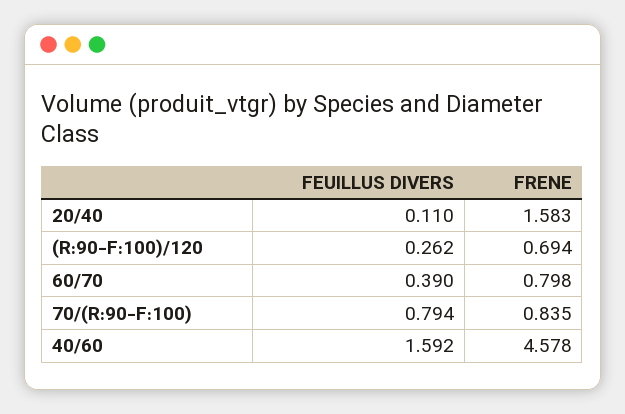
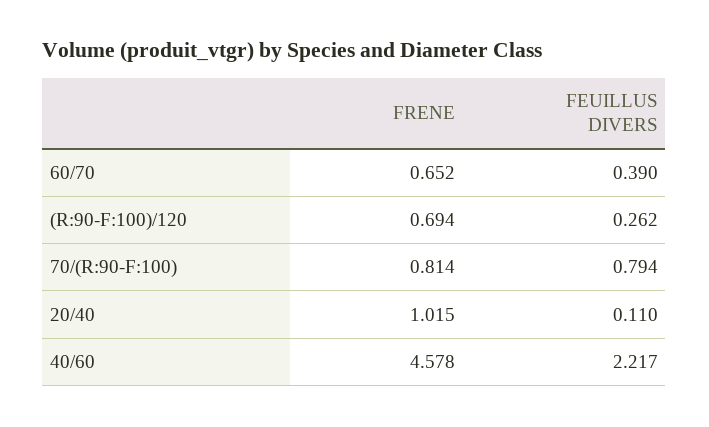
  {
    "FEUILLUS DIVERS": {
      "20/40": 0.11,
      "(R:90-F:100)/120": 0.262,
      "60/70": 0.39,
      "70/(R:90-F:100)": 0.794,
-     "40/60": 1.592
+     "40/60": 2.217
    },
    "FRENE": {
-     "20/40": 1.583,
+     "20/40": 1.015,
      "(R:90-F:100)/120": 0.694,
-     "60/70": 0.798,
+     "60/70": 0.652,
-     "70/(R:90-F:100)": 0.835,
+     "70/(R:90-F:100)": 0.814,
      "40/60": 4.578
    }
  }

